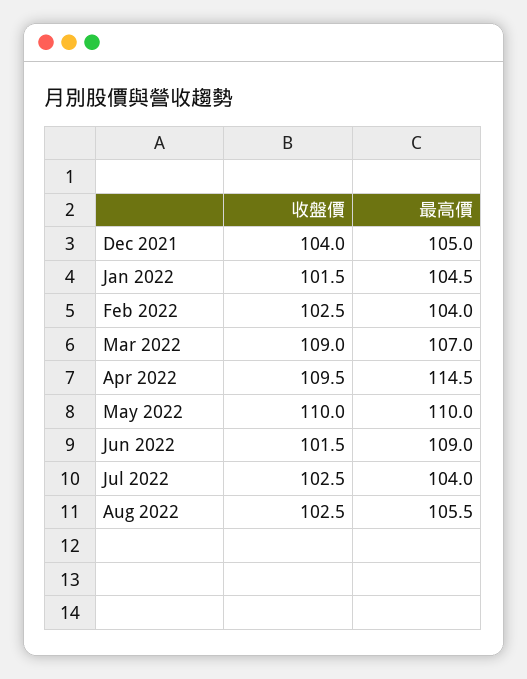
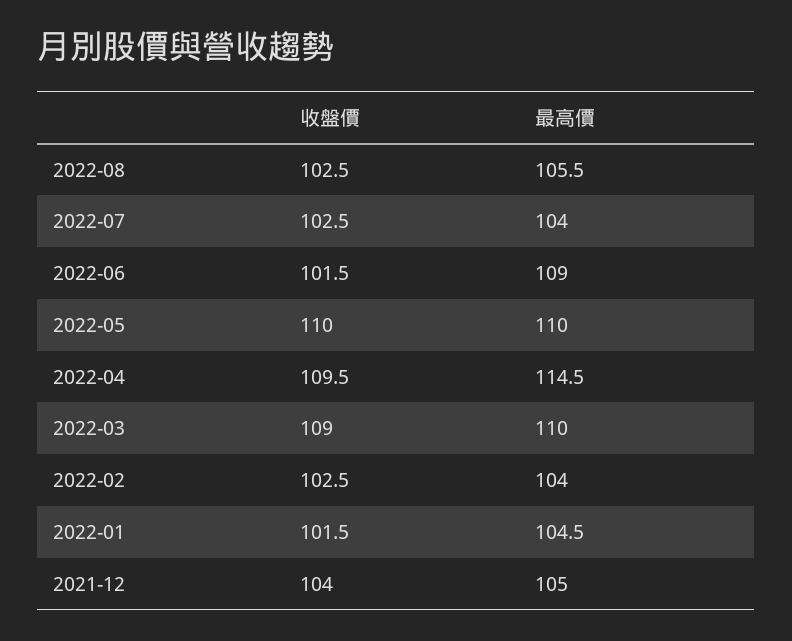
  {
    "收盤價": {
      "Dec 2021": 104,
      "Jan 2022": 101.5,
      "Feb 2022": 102.5,
      "Mar 2022": 109,
      "Apr 2022": 109.5,
      "May 2022": 110,
      "Jun 2022": 101.5,
      "Jul 2022": 102.5,
      "Aug 2022": 102.5
    },
    "最高價": {
      "Dec 2021": 105,
      "Jan 2022": 104.5,
      "Feb 2022": 104,
-     "Mar 2022": 107,
+     "Mar 2022": 110,
      "Apr 2022": 114.5,
      "May 2022": 110,
      "Jun 2022": 109,
      "Jul 2022": 104,
      "Aug 2022": 105.5
    }
  }

